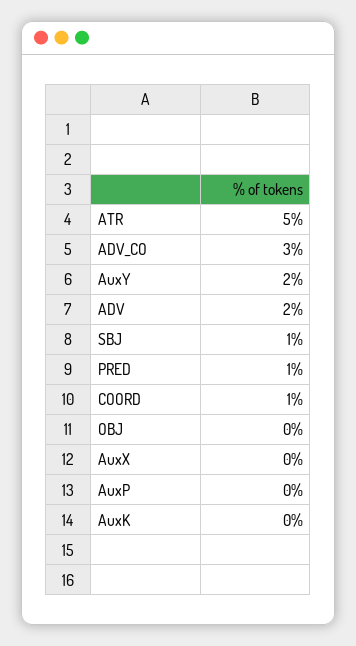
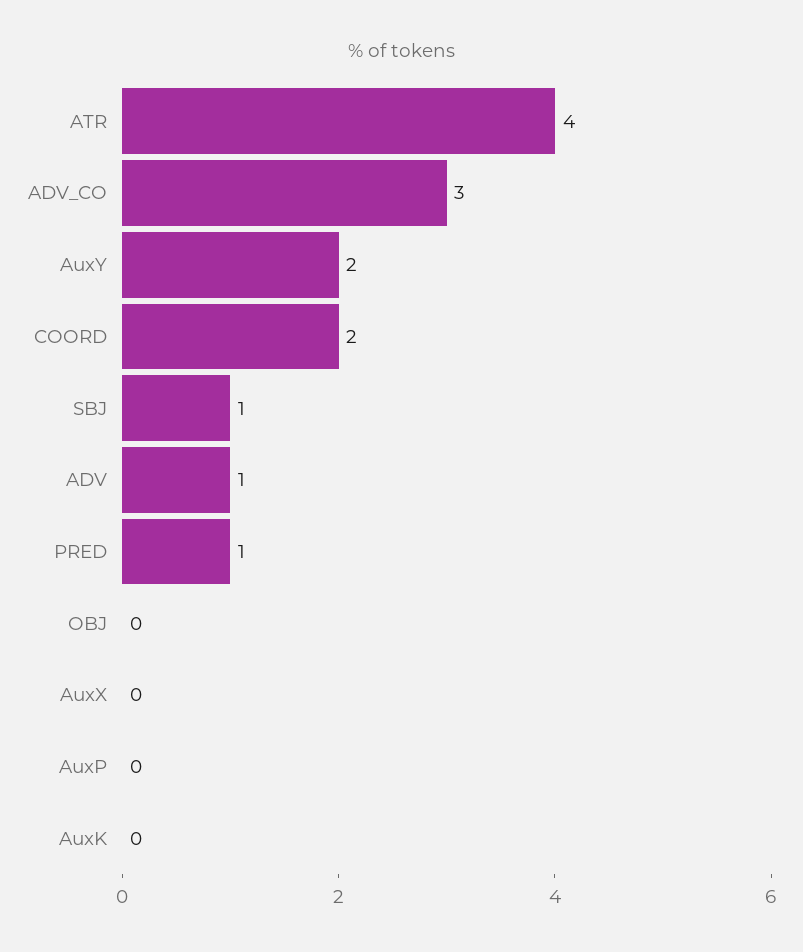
  {
-   "ATR": 5,
+   "ATR": 4,
    "ADV_CO": 3,
    "AuxY": 2,
-   "ADV": 2,
+   "ADV": 1,
    "SBJ": 1,
    "PRED": 1,
-   "COORD": 1,
+   "COORD": 2,
    "OBJ": 0,
    "AuxX": 0,
    "AuxP": 0,
    "AuxK": 0
  }

